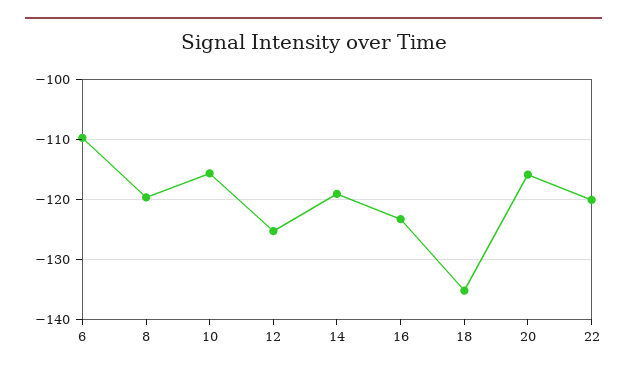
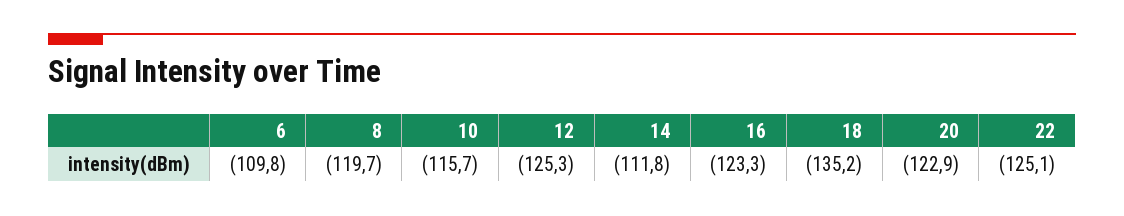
  {
    "6": -109.8,
    "8": -119.7,
    "10": -115.7,
    "12": -125.3,
-   "14": -119,
+   "14": -111.8,
    "16": -123.3,
    "18": -135.2,
-   "20": -116,
+   "20": -122.9,
-   "22": -120
+   "22": -125.1
  }

